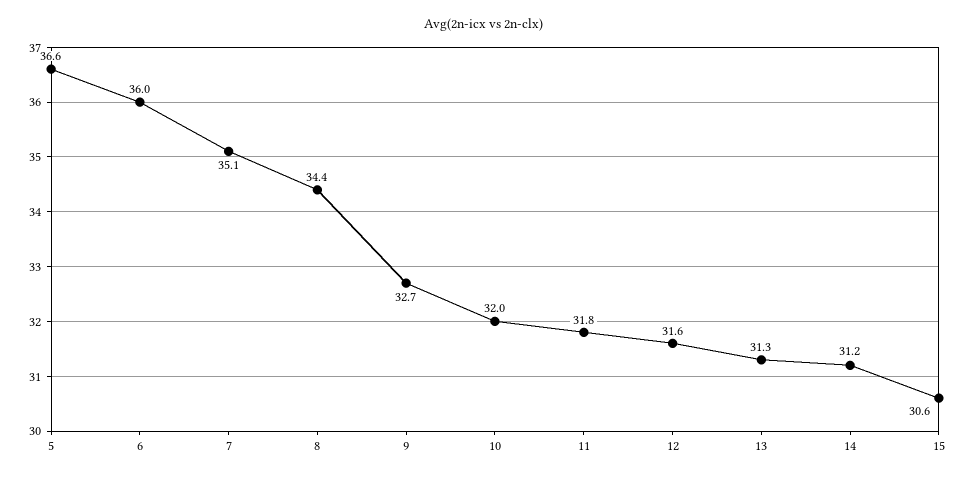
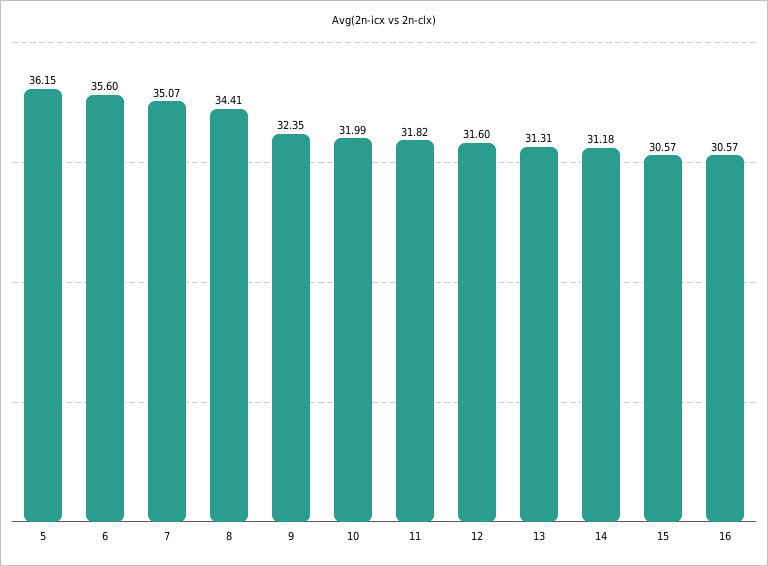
  {
-   "5": 36.6,
+   "5": 36.15,
-   "6": 36,
+   "6": 35.6,
    "7": 35.07,
    "8": 34.41,
-   "9": 32.7,
+   "9": 32.35,
    "10": 31.99,
    "11": 31.82,
    "12": 31.6,
    "13": 31.31,
    "14": 31.18,
-   "15": 30.57
+   "15": 30.57,
+   "16": 30.57
  }

